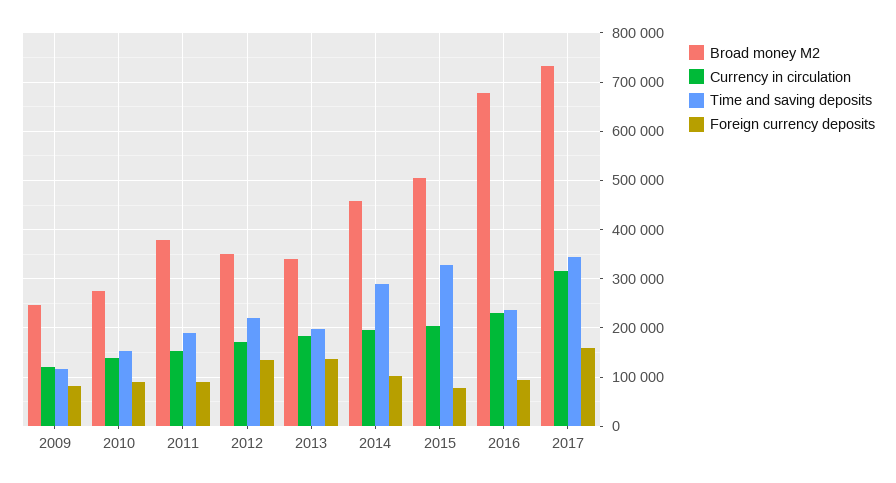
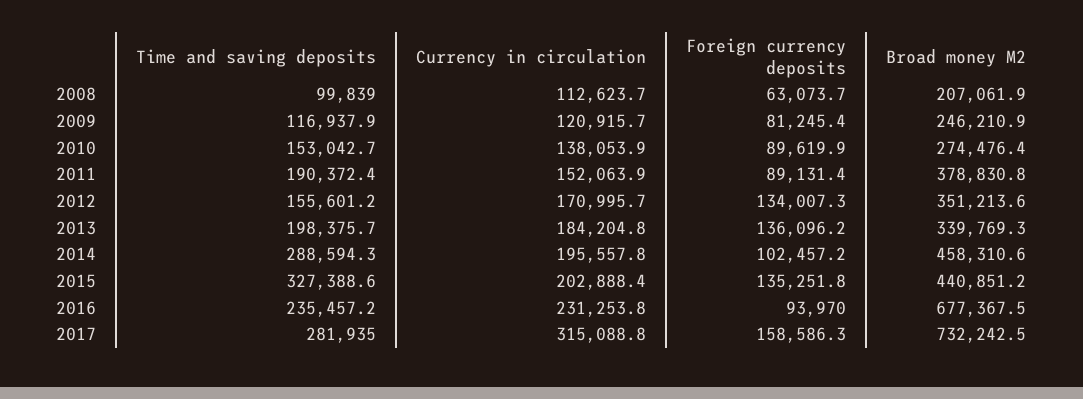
  {
    "Broad money M2": {
      "2009": 246210.9,
      "2010": 274476.4,
      "2011": 378830.8,
      "2012": 351213.6,
      "2013": 339769.3,
      "2014": 458310.6,
-     "2015": 500000,
+     "2015": 440851.2,
      "2016": 677367.5,
-     "2017": 732242.5
+     "2017": 732242.5,
+     "2008": 207061.9
    },
    "Currency in circulation": {
      "2009": 120915.7,
      "2010": 138053.9,
      "2011": 152063.9,
      "2012": 170995.7,
      "2013": 184204.8,
      "2014": 195557.8,
      "2015": 202888.4,
      "2016": 231253.8,
-     "2017": 315088.8
+     "2017": 315088.8,
+     "2008": 112623.7
    },
    "Time and saving deposits": {
      "2009": 116937.9,
      "2010": 153042.7,
      "2011": 190372.4,
-     "2012": 220000,
+     "2012": 155601.2,
      "2013": 198375.7,
      "2014": 288594.3,
      "2015": 327388.6,
      "2016": 235457.2,
-     "2017": 340000
+     "2017": 281935,
+     "2008": 99839
    },
    "Foreign currency deposits": {
      "2009": 81245.4,
      "2010": 89619.9,
      "2011": 89131.4,
      "2012": 134007.3,
      "2013": 136096.2,
      "2014": 102457.2,
-     "2015": 80000,
+     "2015": 135251.8,
      "2016": 93970,
-     "2017": 158586.3
+     "2017": 158586.3,
+     "2008": 63073.7
    }
  }

